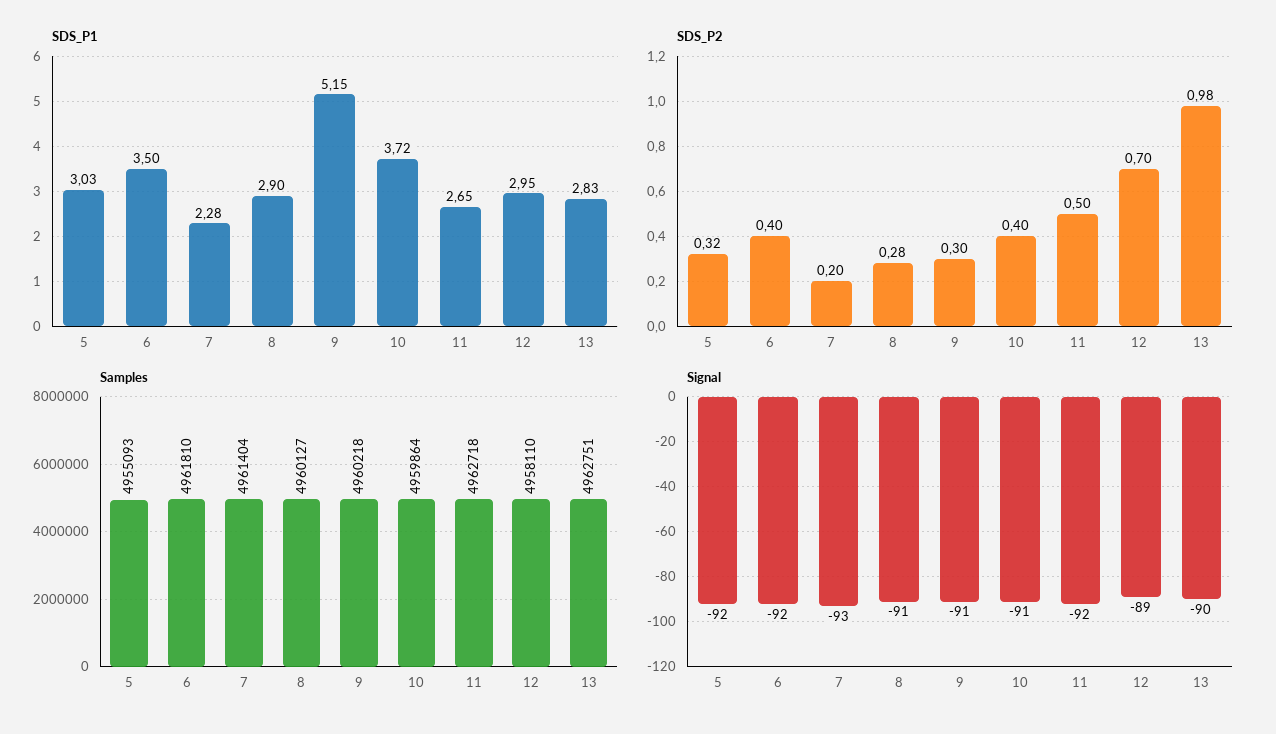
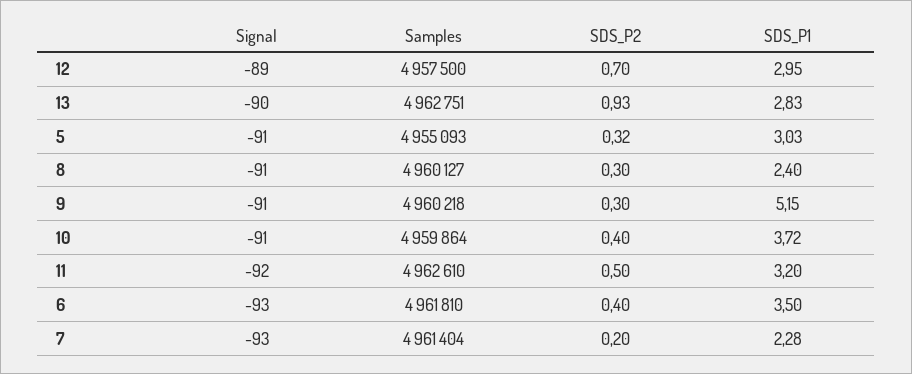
  {
    "SDS_P1": {
      "5": 3.03,
      "6": 3.5,
      "7": 2.28,
-     "8": 2.9,
+     "8": 2.4,
      "9": 5.15,
      "10": 3.72,
-     "11": 2.65,
+     "11": 3.2,
      "12": 2.95,
      "13": 2.83
    },
    "SDS_P2": {
      "5": 0.32,
      "6": 0.4,
      "7": 0.2,
-     "8": 0.28,
+     "8": 0.3,
      "9": 0.3,
      "10": 0.4,
      "11": 0.5,
      "12": 0.7,
-     "13": 0.98
+     "13": 0.93
    },
    "Samples": {
      "5": 4955093,
      "6": 4961810,
      "7": 4961404,
      "8": 4960127,
      "9": 4960218,
      "10": 4959864,
-     "11": 4962718,
+     "11": 4962610,
-     "12": 4958110,
+     "12": 4957500,
      "13": 4962751
    },
    "Signal": {
-     "5": -92,
+     "5": -91,
-     "6": -92,
+     "6": -93,
      "7": -93,
      "8": -91,
      "9": -91,
      "10": -91,
      "11": -92,
      "12": -89,
      "13": -90
    }
  }

